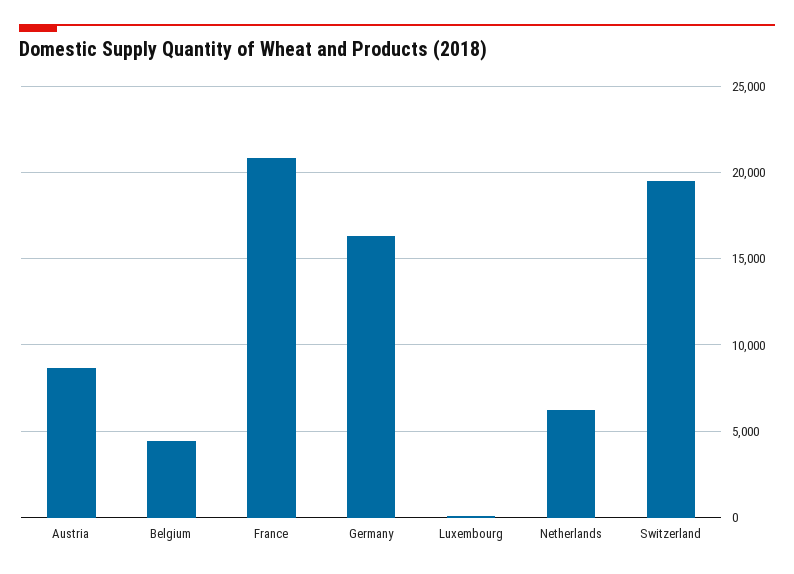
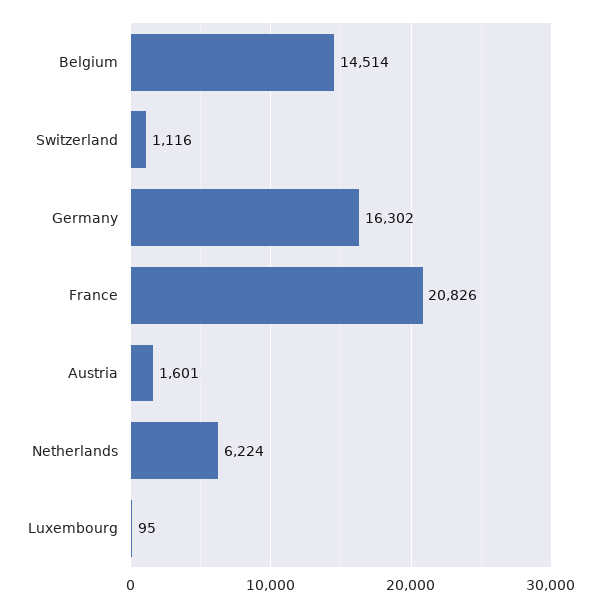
  {
-   "Austria": 8500,
+   "Austria": 1601,
-   "Belgium": 4500,
+   "Belgium": 14514,
    "France": 20826,
    "Germany": 16302,
    "Luxembourg": 95,
    "Netherlands": 6224,
-   "Switzerland": 19500
+   "Switzerland": 1116
  }

